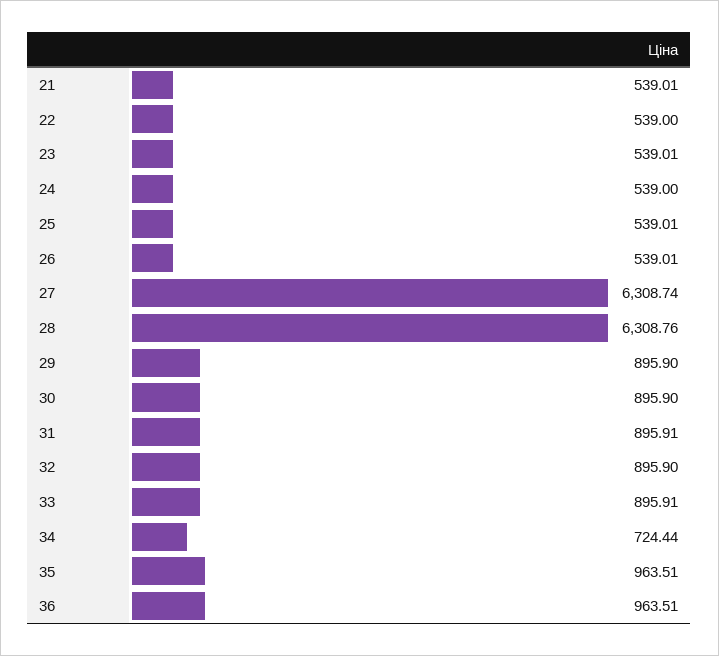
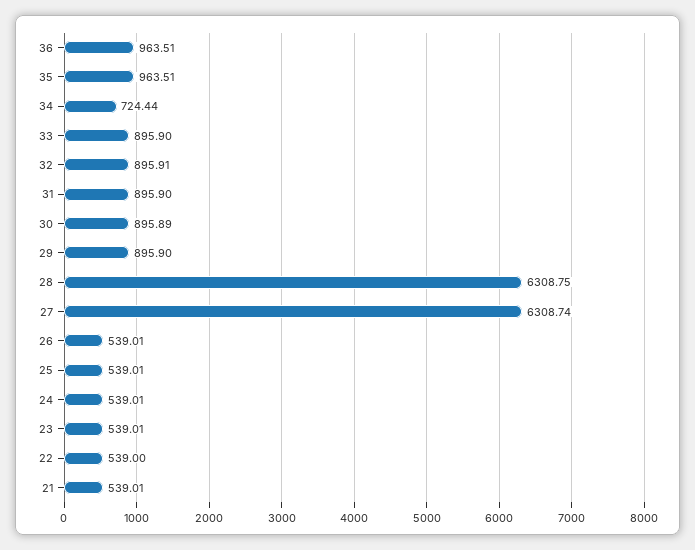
  {
    "21": 539.01,
    "22": 539,
    "23": 539.01,
-   "24": 539,
+   "24": 539.01,
    "25": 539.01,
    "26": 539.01,
    "27": 6308.74,
-   "28": 6308.76,
+   "28": 6308.75,
    "29": 895.9,
-   "30": 895.9,
+   "30": 895.89,
-   "31": 895.91,
+   "31": 895.9,
-   "32": 895.9,
+   "32": 895.91,
-   "33": 895.91,
+   "33": 895.9,
    "34": 724.44,
    "35": 963.51,
    "36": 963.51
  }

